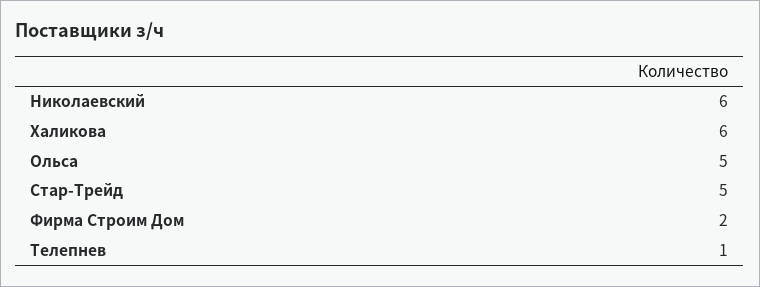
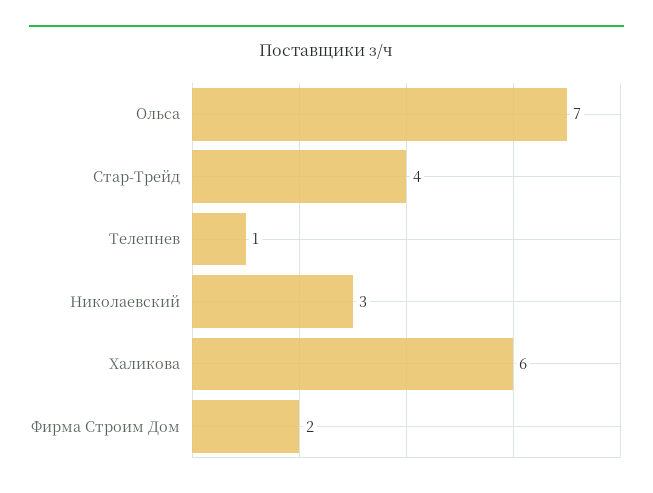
  {
-   "Николаевский": 6,
+   "Николаевский": 3,
    "Халикова": 6,
-   "Ольса": 5,
+   "Ольса": 7,
-   "Стар-Трейд": 5,
+   "Стар-Трейд": 4,
    "Фирма Строим Дом": 2,
    "Телепнев": 1
  }

